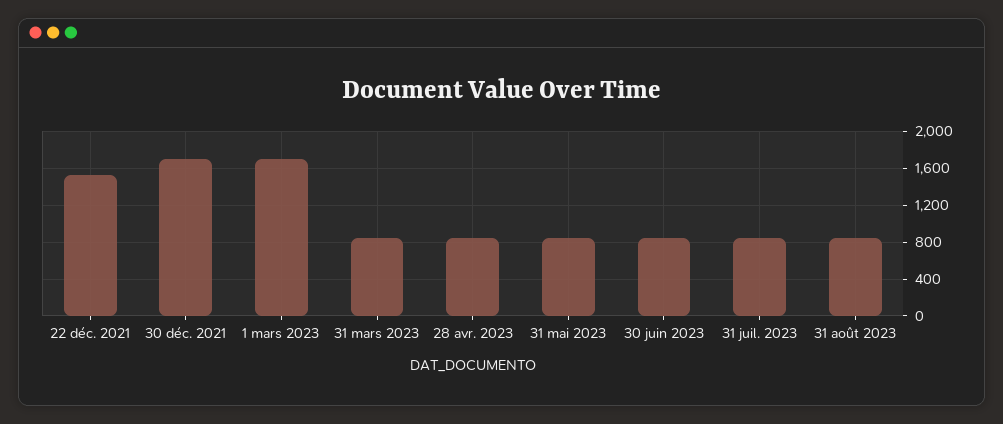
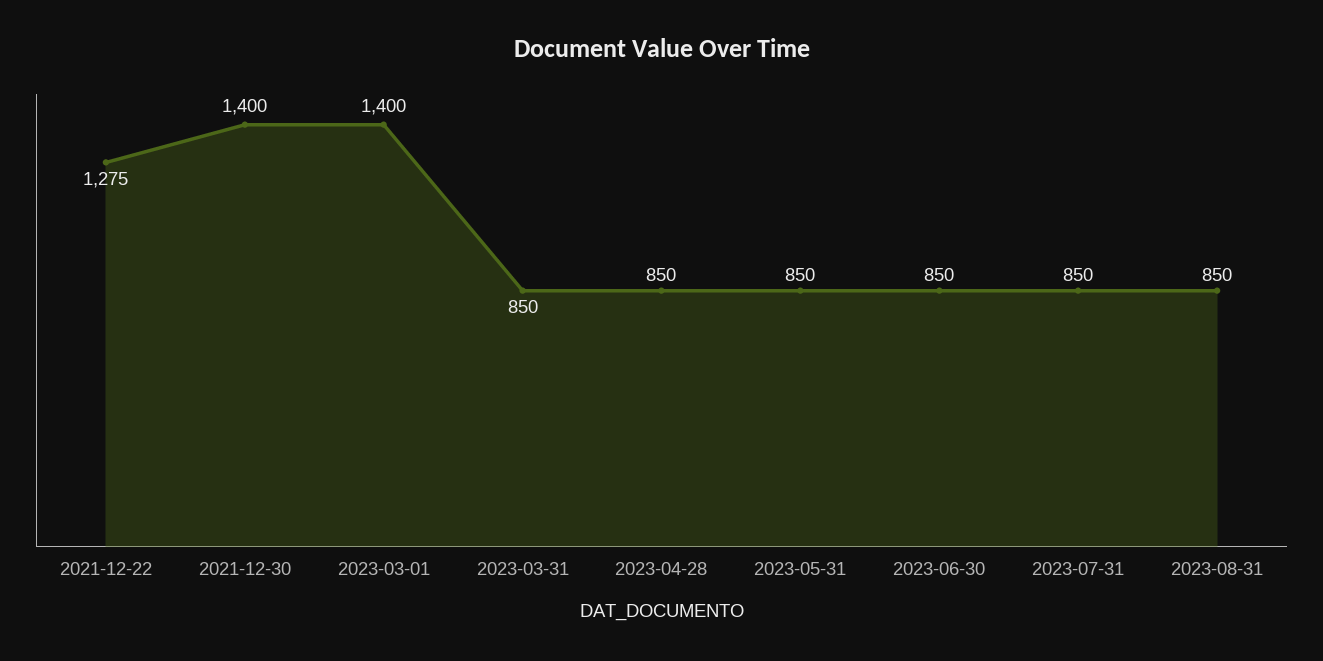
  {
-   "22 déc. 2021": 1500,
+   "22 déc. 2021": 1275,
-   "30 déc. 2021": 1700,
+   "30 déc. 2021": 1400,
-   "1 mars 2023": 1700,
+   "1 mars 2023": 1400,
    "31 mars 2023": 850,
    "28 avr. 2023": 850,
    "31 mai 2023": 850,
    "30 juin 2023": 850,
    "31 juil. 2023": 850,
    "31 août 2023": 850
  }

